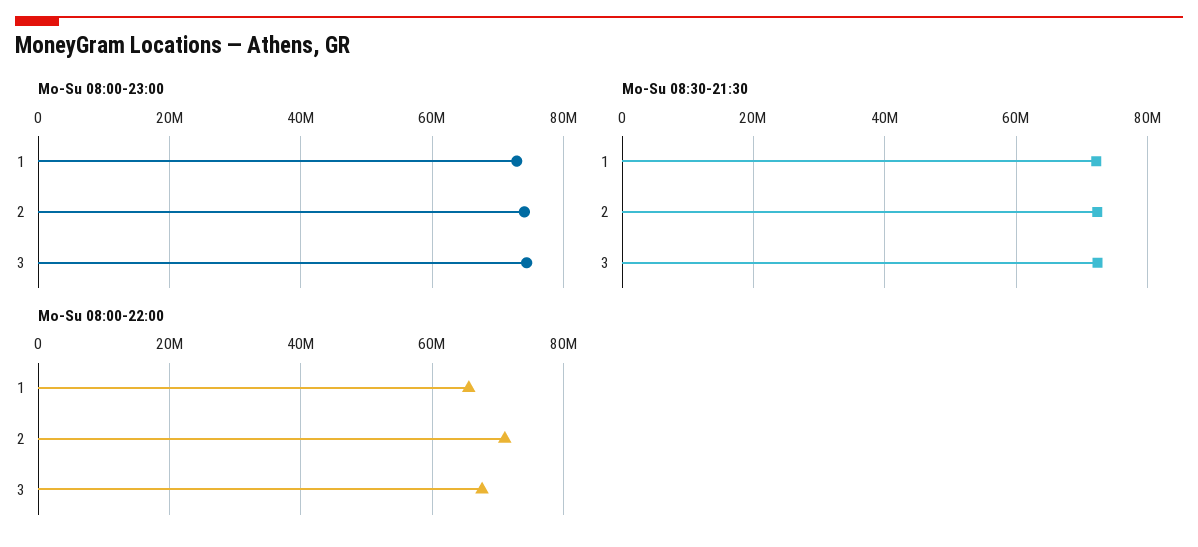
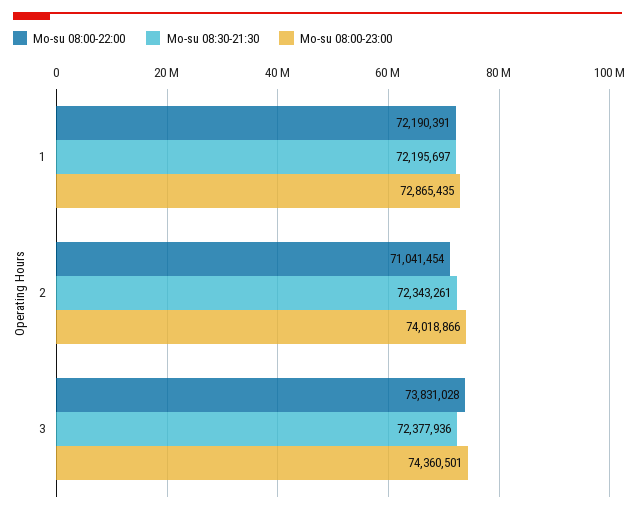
  {
    "Mo-Su 08:00-23:00": {
      "1": 72865435,
      "2": 74018866,
      "3": 74360501
    },
    "Mo-Su 08:30-21:30": {
      "1": 72195697,
      "2": 72343261,
      "3": 72377936
    },
    "Mo-Su 08:00-22:00": {
-     "1": 66000000,
+     "1": 72190391,
      "2": 71041454,
-     "3": 68000000
+     "3": 73831028
    }
  }

